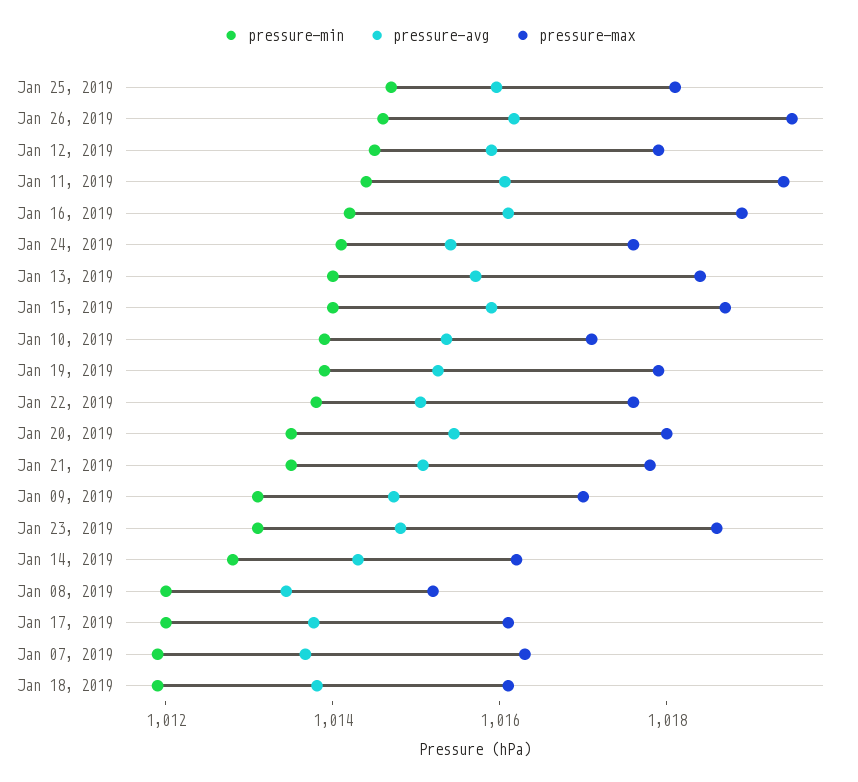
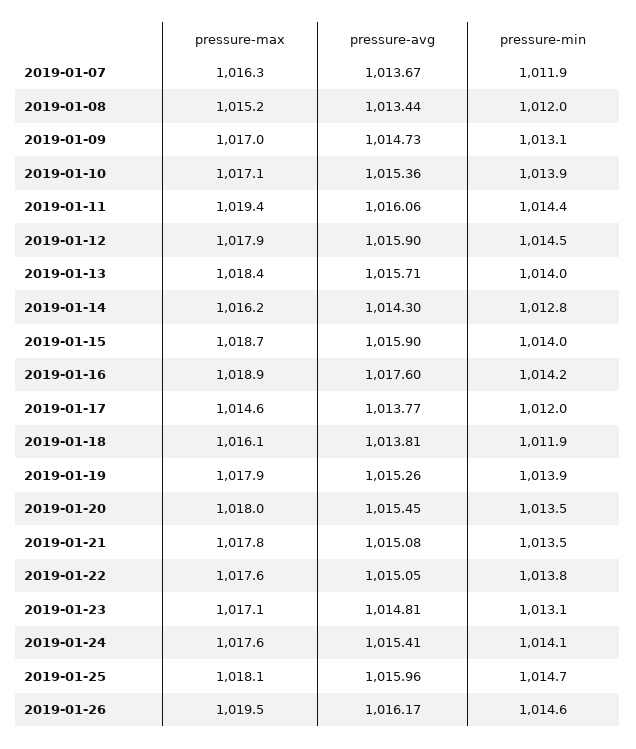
  {
    "pressure-min": {
      "Jan 25, 2019": 1014.7,
      "Jan 26, 2019": 1014.6,
      "Jan 12, 2019": 1014.5,
      "Jan 11, 2019": 1014.4,
      "Jan 16, 2019": 1014.2,
      "Jan 24, 2019": 1014.1,
      "Jan 13, 2019": 1014,
      "Jan 15, 2019": 1014,
      "Jan 10, 2019": 1013.9,
      "Jan 19, 2019": 1013.9,
      "Jan 22, 2019": 1013.8,
      "Jan 20, 2019": 1013.5,
      "Jan 21, 2019": 1013.5,
      "Jan 09, 2019": 1013.1,
      "Jan 23, 2019": 1013.1,
      "Jan 14, 2019": 1012.8,
      "Jan 08, 2019": 1012,
      "Jan 17, 2019": 1012,
      "Jan 07, 2019": 1011.9,
      "Jan 18, 2019": 1011.9
    },
    "pressure-avg": {
      "Jan 25, 2019": 1015.96,
      "Jan 26, 2019": 1016.17,
      "Jan 12, 2019": 1015.9,
      "Jan 11, 2019": 1016.06,
-     "Jan 16, 2019": 1016,
+     "Jan 16, 2019": 1017.6,
      "Jan 24, 2019": 1015.41,
      "Jan 13, 2019": 1015.71,
      "Jan 15, 2019": 1015.9,
      "Jan 10, 2019": 1015.36,
      "Jan 19, 2019": 1015.26,
      "Jan 22, 2019": 1015.05,
      "Jan 20, 2019": 1015.45,
      "Jan 21, 2019": 1015.08,
      "Jan 09, 2019": 1014.73,
      "Jan 23, 2019": 1014.81,
      "Jan 14, 2019": 1014.3,
      "Jan 08, 2019": 1013.44,
      "Jan 17, 2019": 1013.77,
      "Jan 07, 2019": 1013.67,
      "Jan 18, 2019": 1013.81
    },
    "pressure-max": {
      "Jan 25, 2019": 1018.1,
      "Jan 26, 2019": 1019.5,
      "Jan 12, 2019": 1017.9,
      "Jan 11, 2019": 1019.4,
      "Jan 16, 2019": 1018.9,
      "Jan 24, 2019": 1017.6,
      "Jan 13, 2019": 1018.4,
      "Jan 15, 2019": 1018.7,
      "Jan 10, 2019": 1017.1,
      "Jan 19, 2019": 1017.9,
      "Jan 22, 2019": 1017.6,
      "Jan 20, 2019": 1018,
      "Jan 21, 2019": 1017.8,
      "Jan 09, 2019": 1017,
-     "Jan 23, 2019": 1018.5,
+     "Jan 23, 2019": 1017.1,
      "Jan 14, 2019": 1016.2,
      "Jan 08, 2019": 1015.2,
-     "Jan 17, 2019": 1016,
+     "Jan 17, 2019": 1014.6,
      "Jan 07, 2019": 1016.3,
      "Jan 18, 2019": 1016.1
    }
  }

